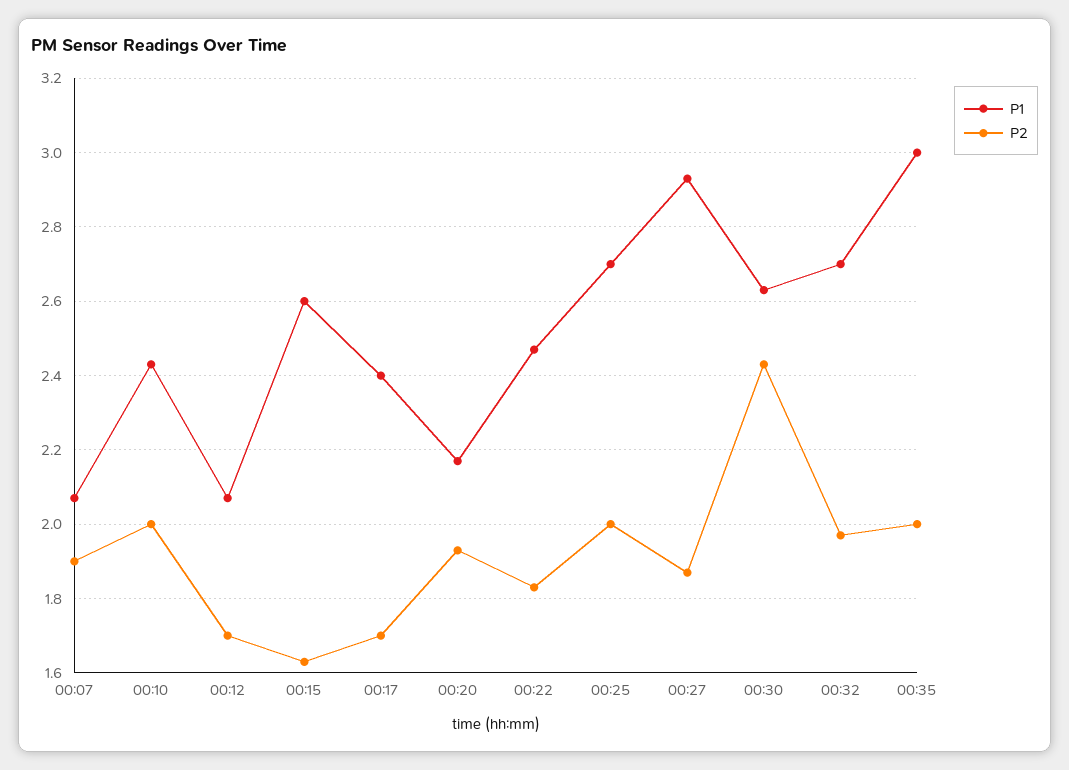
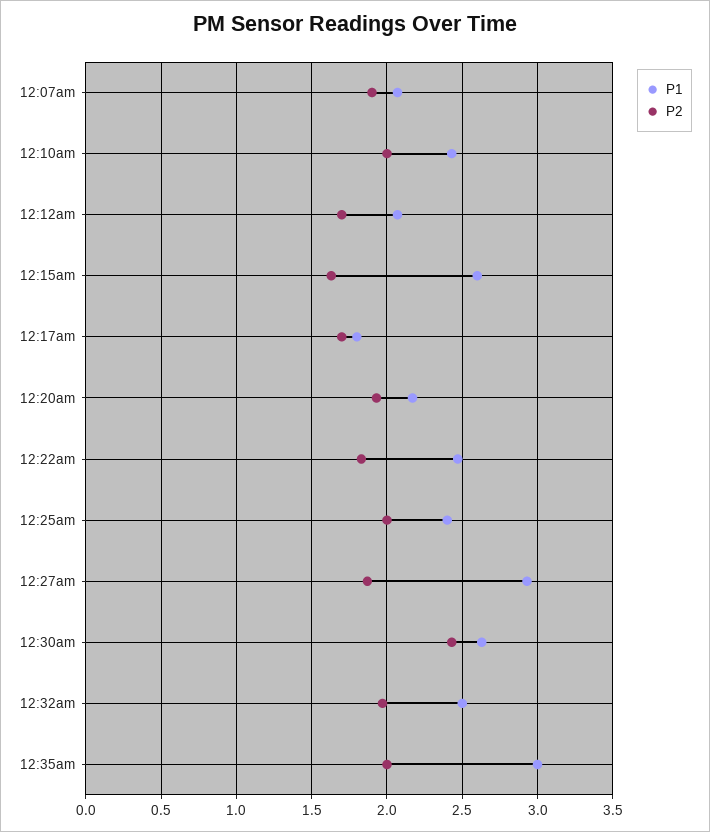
  {
    "P1": {
      "00:07": 2.05,
      "00:10": 2.45,
      "00:12": 2.05,
      "00:15": 2.6,
-     "00:17": 2.4,
+     "00:17": 1.8,
      "00:20": 2.15,
      "00:22": 2.45,
-     "00:25": 2.7,
+     "00:25": 2.4,
      "00:27": 2.95,
      "00:30": 2.65,
-     "00:32": 2.7,
+     "00:32": 2.5,
      "00:35": 3
    },
    "P2": {
      "00:07": 1.9,
      "00:10": 2,
      "00:12": 1.7,
      "00:15": 1.65,
      "00:17": 1.7,
      "00:20": 1.95,
      "00:22": 1.85,
      "00:25": 2,
      "00:27": 1.85,
      "00:30": 2.45,
      "00:32": 1.95,
      "00:35": 2
    }
  }

